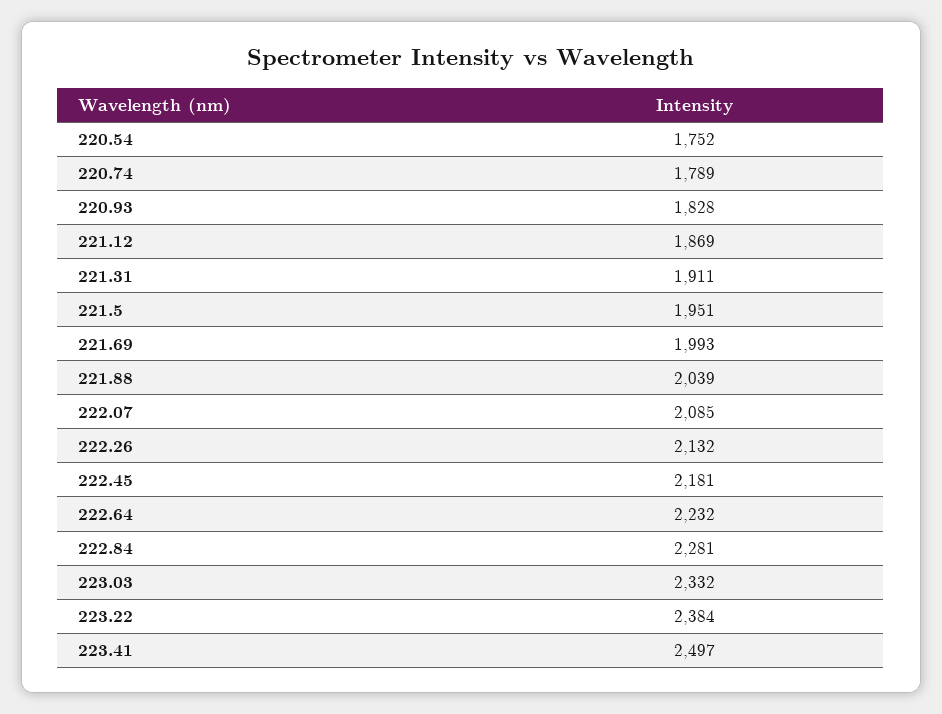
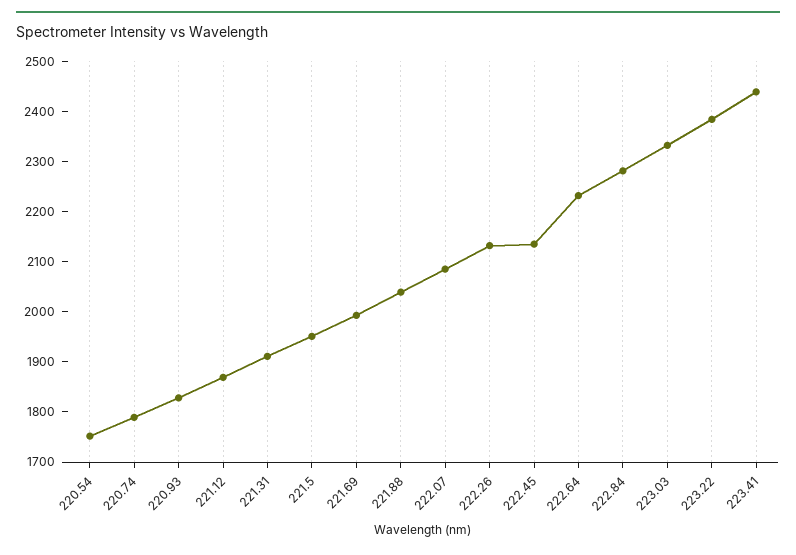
  {
    "220.54": 1752,
    "220.74": 1789,
    "220.93": 1828,
    "221.12": 1869,
    "221.31": 1911,
    "221.5": 1951,
    "221.69": 1993,
    "221.88": 2039,
    "222.07": 2085,
    "222.26": 2132,
-   "222.45": 2181,
+   "222.45": 2140,
    "222.64": 2232,
    "222.84": 2281,
    "223.03": 2332,
    "223.22": 2384,
-   "223.41": 2497
+   "223.41": 2440
  }

